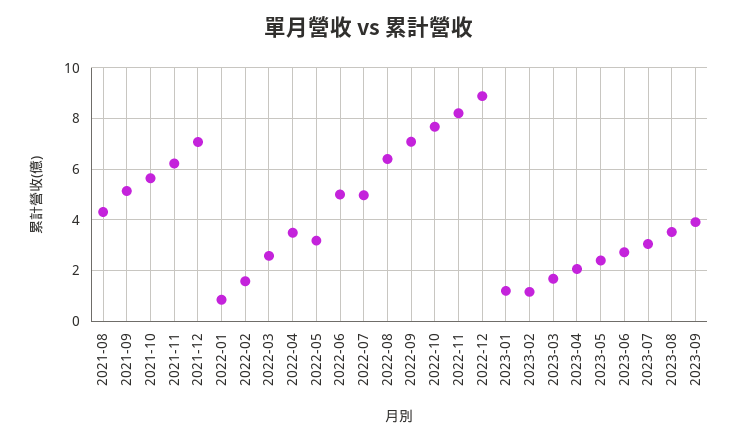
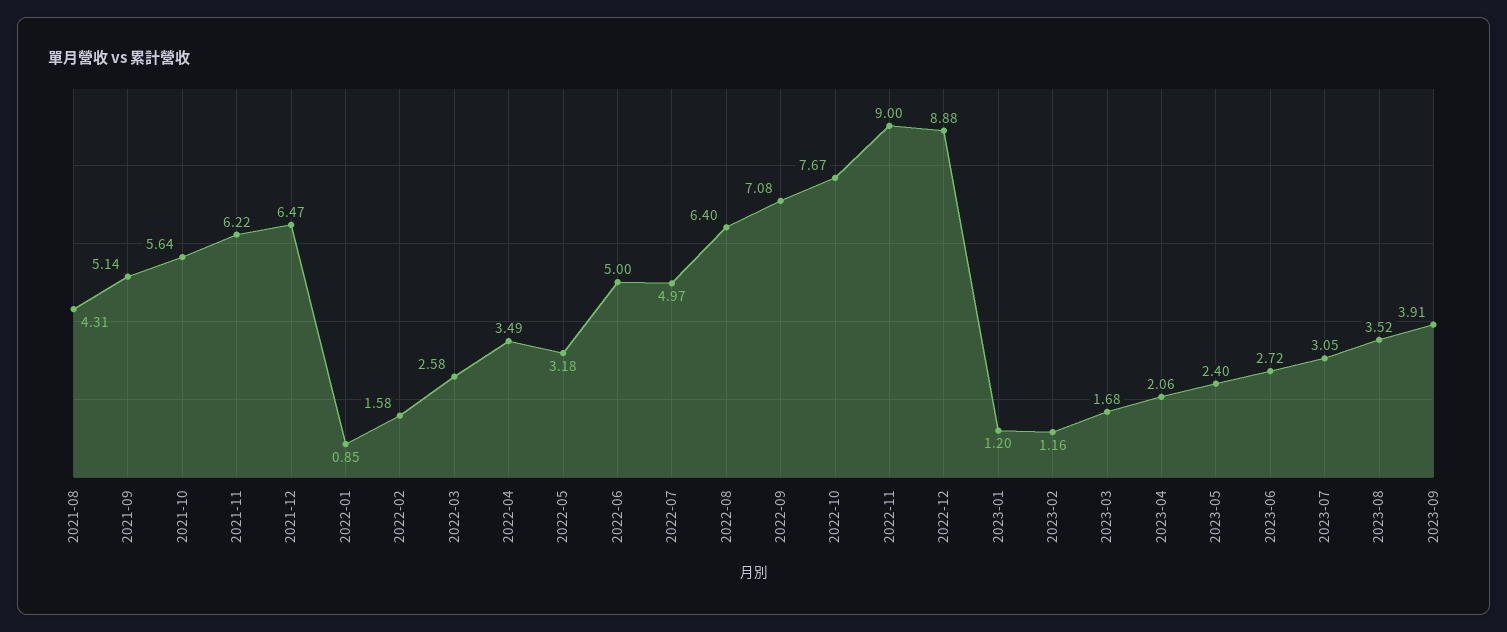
  {
    "2021-08": 4.31,
    "2021-09": 5.14,
    "2021-10": 5.64,
    "2021-11": 6.22,
-   "2021-12": 7,
+   "2021-12": 6.47,
    "2022-01": 0.85,
    "2022-02": 1.58,
    "2022-03": 2.58,
    "2022-04": 3.49,
    "2022-05": 3.18,
    "2022-06": 5,
    "2022-07": 4.97,
    "2022-08": 6.4,
    "2022-09": 7.08,
    "2022-10": 7.67,
-   "2022-11": 8.25,
+   "2022-11": 9,
    "2022-12": 8.88,
    "2023-01": 1.2,
    "2023-02": 1.16,
    "2023-03": 1.68,
    "2023-04": 2.06,
    "2023-05": 2.4,
    "2023-06": 2.72,
    "2023-07": 3.05,
    "2023-08": 3.52,
    "2023-09": 3.91
  }

